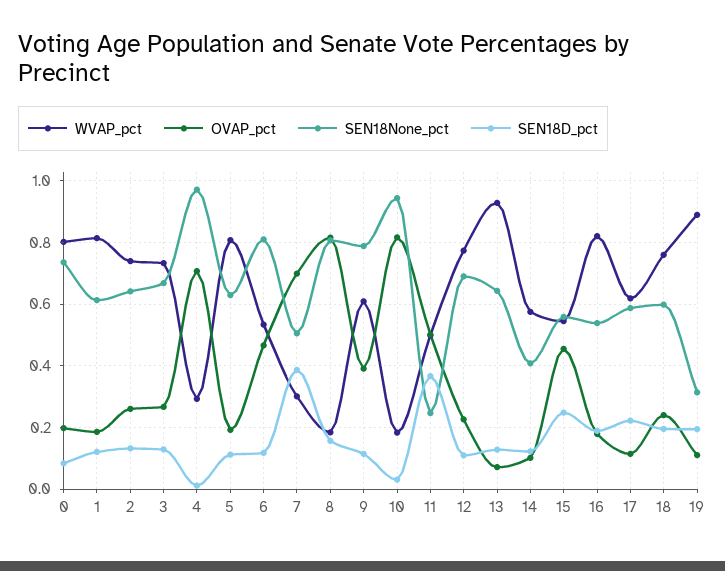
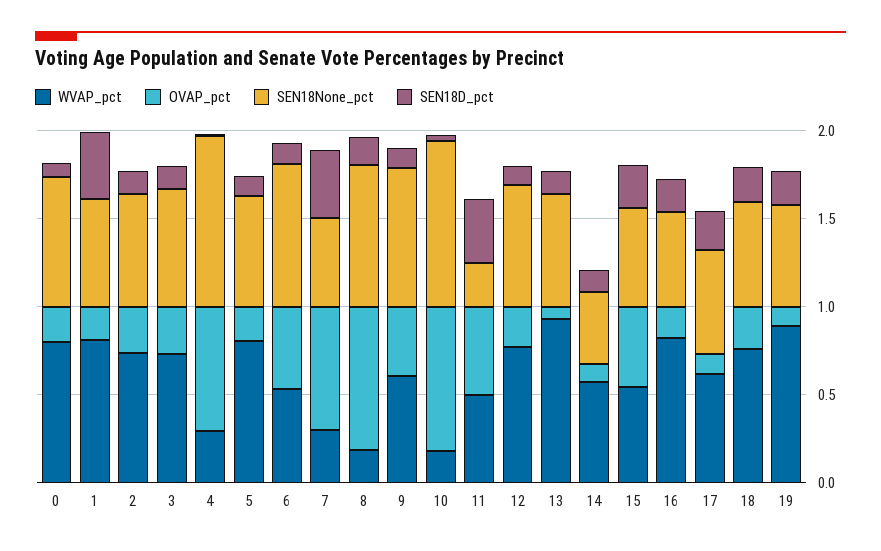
  {
    "WVAP_pct": {
      "0": 0.8,
      "1": 0.82,
      "2": 0.74,
      "3": 0.74,
      "4": 0.3,
      "5": 0.8,
      "6": 0.54,
      "7": 0.3,
      "8": 0.18,
      "9": 0.6,
      "10": 0.18,
      "11": 0.5,
      "12": 0.78,
      "13": 0.92,
      "14": 0.58,
      "15": 0.54,
      "16": 0.82,
      "17": 0.62,
      "18": 0.76,
      "19": 0.88
    },
    "OVAP_pct": {
      "0": 0.2,
      "1": 0.18,
      "2": 0.26,
      "3": 0.26,
      "4": 0.7,
      "5": 0.2,
      "6": 0.46,
      "7": 0.7,
      "8": 0.82,
      "9": 0.4,
      "10": 0.82,
      "11": 0.5,
      "12": 0.22,
      "13": 0.08,
      "14": 0.1,
      "15": 0.46,
      "16": 0.18,
      "17": 0.12,
      "18": 0.24,
      "19": 0.12
    },
    "SEN18None_pct": {
      "0": 0.74,
      "1": 0.62,
      "2": 0.64,
      "3": 0.66,
      "4": 0.98,
      "5": 0.62,
      "6": 0.82,
      "7": 0.5,
      "8": 0.8,
      "9": 0.78,
      "10": 0.94,
      "11": 0.24,
      "12": 0.68,
      "13": 0.64,
      "14": 0.4,
      "15": 0.56,
      "16": 0.54,
      "17": 0.58,
      "18": 0.6,
-     "19": 0.32
+     "19": 0.6
    },
    "SEN18D_pct": {
      "0": 0.08,
-     "1": 0.12,
+     "1": 0.4,
      "2": 0.14,
      "3": 0.12,
      "4": 0.02,
      "5": 0.12,
      "6": 0.12,
      "7": 0.38,
      "8": 0.16,
      "9": 0.12,
      "10": 0.04,
      "11": 0.36,
      "12": 0.1,
      "13": 0.12,
      "14": 0.12,
      "15": 0.24,
      "16": 0.18,
      "17": 0.22,
      "18": 0.2,
      "19": 0.2
    }
  }

